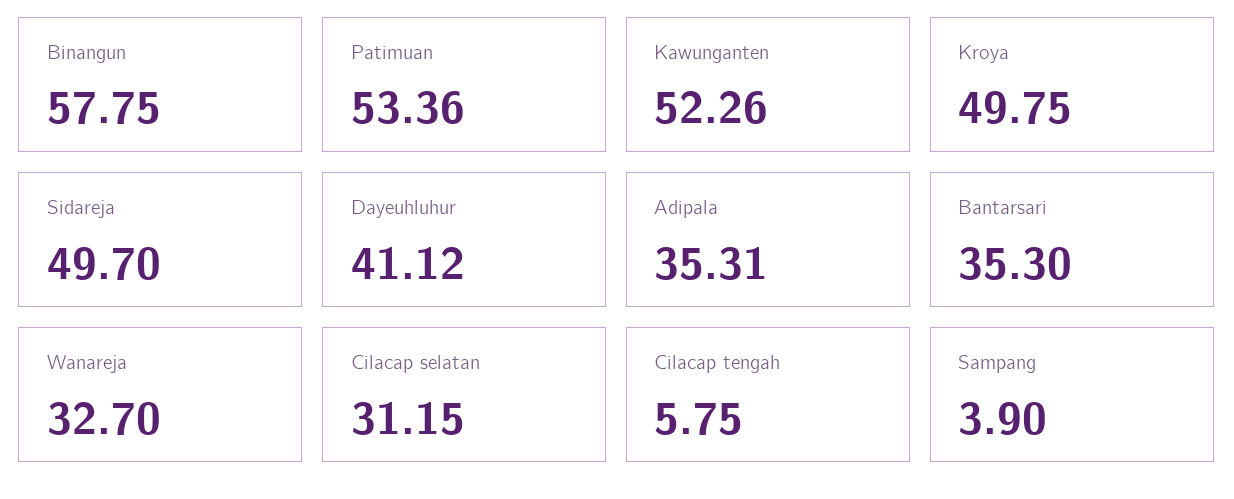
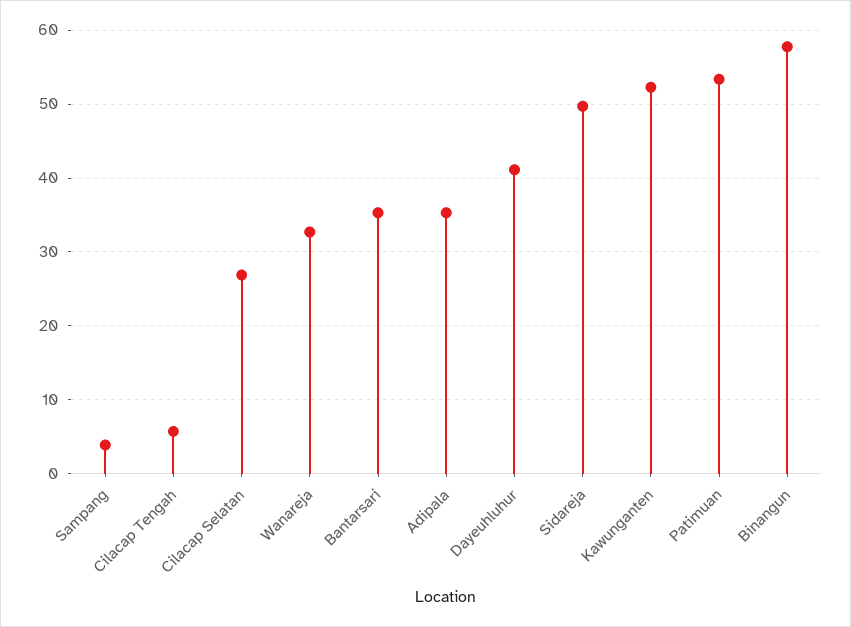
  {
    "Binangun": 57.75,
    "Patimuan": 53.36,
    "Kawunganten": 52.26,
-   "Kroya": 49.75,
    "Sidareja": 49.7,
    "Dayeuhluhur": 41.12,
    "Adipala": 35.31,
    "Bantarsari": 35.3,
    "Wanareja": 32.7,
-   "Cilacap selatan": 31.15,
+   "Cilacap selatan": 27,
    "Cilacap tengah": 5.75,
    "Sampang": 3.9
  }

